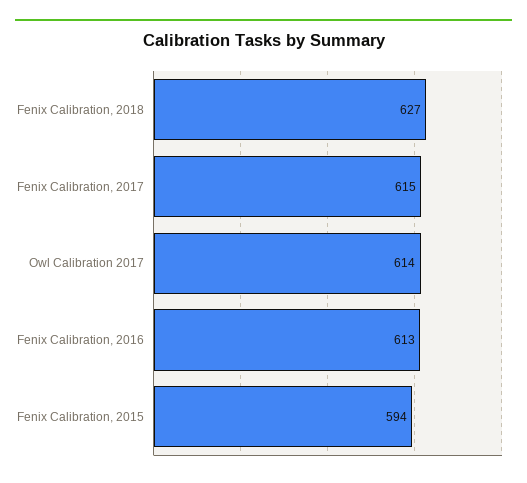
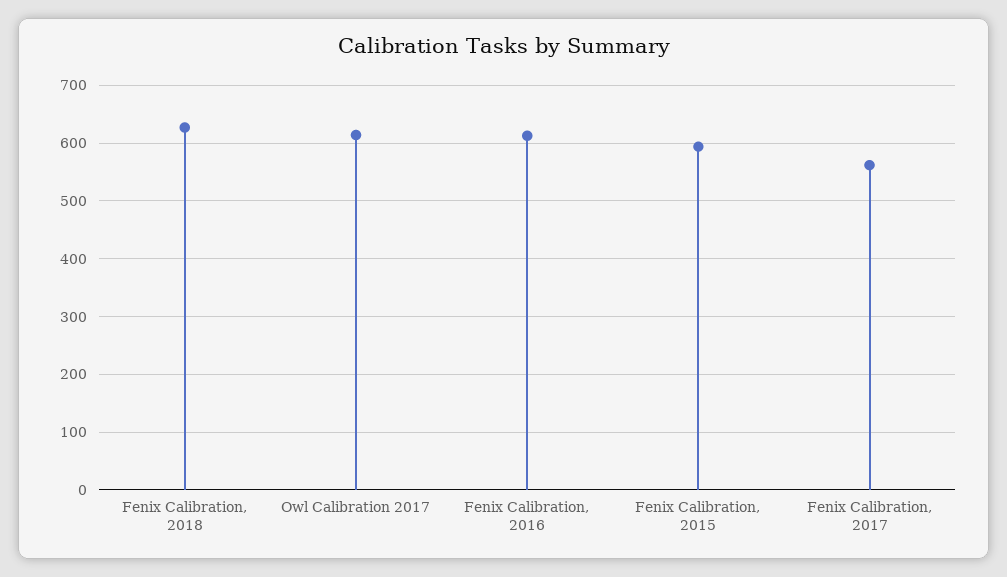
  {
    "Fenix Calibration, 2018": 627,
-   "Fenix Calibration, 2017": 615,
+   "Fenix Calibration, 2017": 560,
    "Owl Calibration 2017": 614,
    "Fenix Calibration, 2016": 613,
    "Fenix Calibration, 2015": 594
  }

